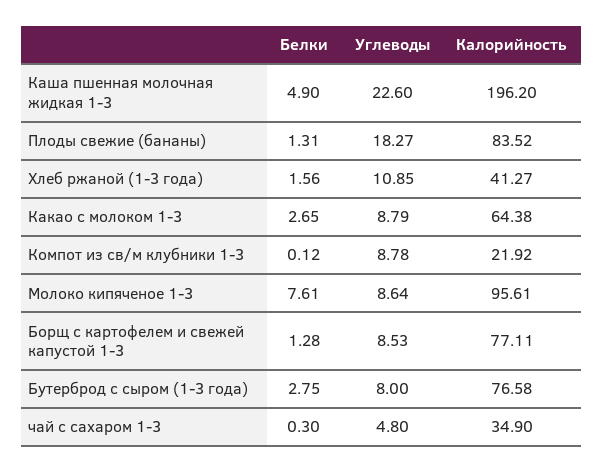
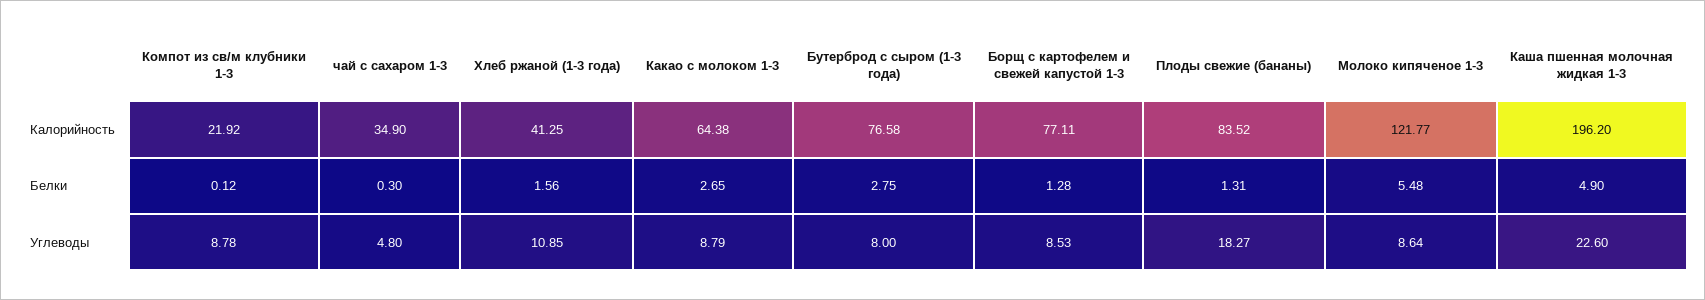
  {
    "Белки": {
      "Каша пшенная молочная жидкая 1-3": 4.9,
      "Плоды свежие (бананы)": 1.31,
      "Хлеб ржаной (1-3 года)": 1.56,
      "Какао с молоком 1-3": 2.65,
      "Компот из св/м клубники 1-3": 0.12,
-     "Молоко кипяченое 1-3": 7.61,
+     "Молоко кипяченое 1-3": 5.48,
      "Борщ с картофелем и свежей капустой 1-3": 1.28,
      "Бутерброд с сыром (1-3 года)": 2.75,
      "чай с сахаром 1-3": 0.3
    },
    "Углеводы": {
      "Каша пшенная молочная жидкая 1-3": 22.6,
      "Плоды свежие (бананы)": 18.27,
      "Хлеб ржаной (1-3 года)": 10.85,
      "Какао с молоком 1-3": 8.79,
      "Компот из св/м клубники 1-3": 8.78,
      "Молоко кипяченое 1-3": 8.64,
      "Борщ с картофелем и свежей капустой 1-3": 8.53,
      "Бутерброд с сыром (1-3 года)": 8,
      "чай с сахаром 1-3": 4.8
    },
    "Калорийность": {
      "Каша пшенная молочная жидкая 1-3": 196.2,
      "Плоды свежие (бананы)": 83.52,
-     "Хлеб ржаной (1-3 года)": 41.27,
+     "Хлеб ржаной (1-3 года)": 41.25,
      "Какао с молоком 1-3": 64.38,
      "Компот из св/м клубники 1-3": 21.92,
-     "Молоко кипяченое 1-3": 95.61,
+     "Молоко кипяченое 1-3": 121.77,
      "Борщ с картофелем и свежей капустой 1-3": 77.11,
      "Бутерброд с сыром (1-3 года)": 76.58,
      "чай с сахаром 1-3": 34.9
    }
  }

